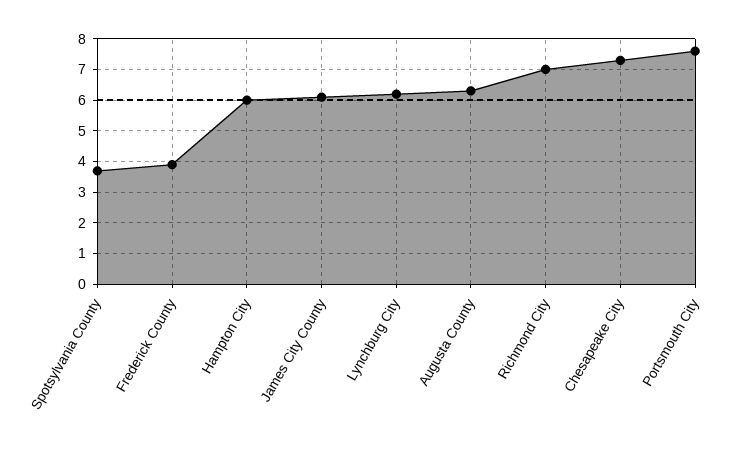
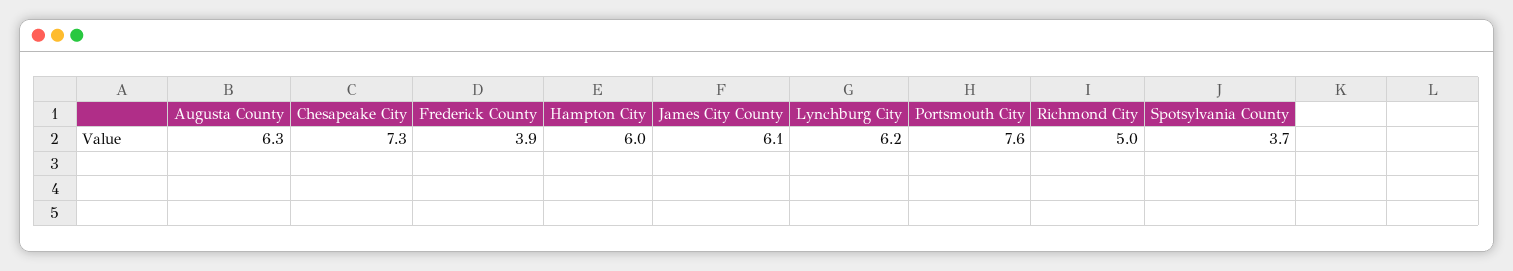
  {
    "Spotsylvania County": 3.7,
    "Frederick County": 3.9,
    "Hampton City": 6,
    "James City County": 6.1,
    "Lynchburg City": 6.2,
    "Augusta County": 6.3,
-   "Richmond City": 7,
+   "Richmond City": 5,
    "Chesapeake City": 7.3,
    "Portsmouth City": 7.6
  }

